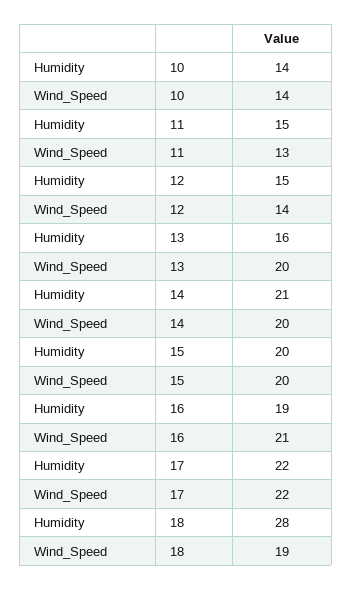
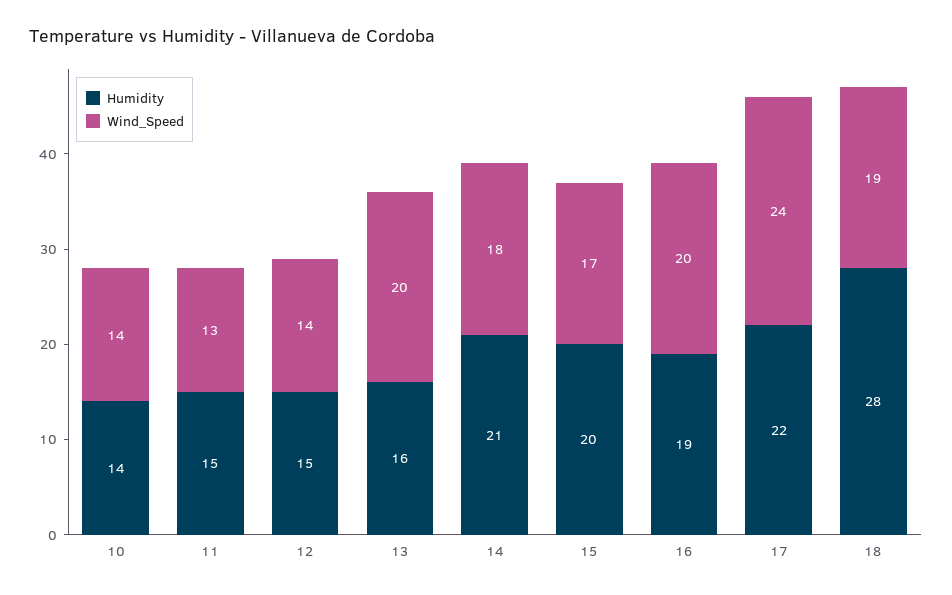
  {
    "Humidity": {
      "10": 14,
      "11": 15,
      "12": 15,
      "13": 16,
      "14": 21,
      "15": 20,
      "16": 19,
      "17": 22,
      "18": 28
    },
    "Wind_Speed": {
      "10": 14,
      "11": 13,
      "12": 14,
      "13": 20,
-     "14": 20,
+     "14": 18,
-     "15": 20,
+     "15": 17,
-     "16": 21,
+     "16": 20,
-     "17": 22,
+     "17": 24,
      "18": 19
    }
  }

